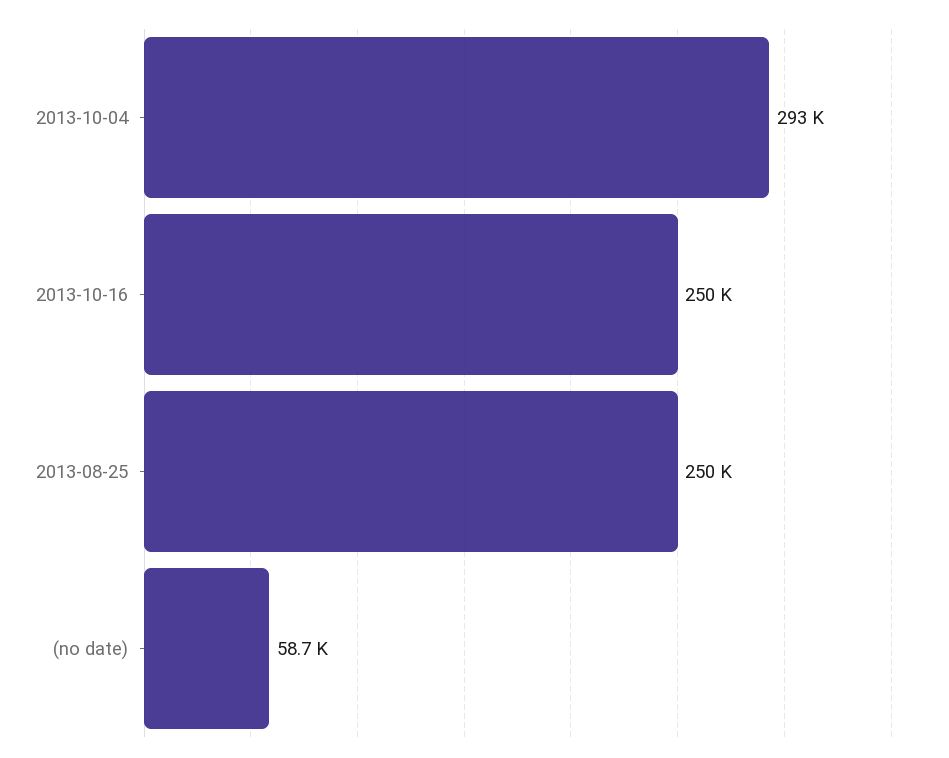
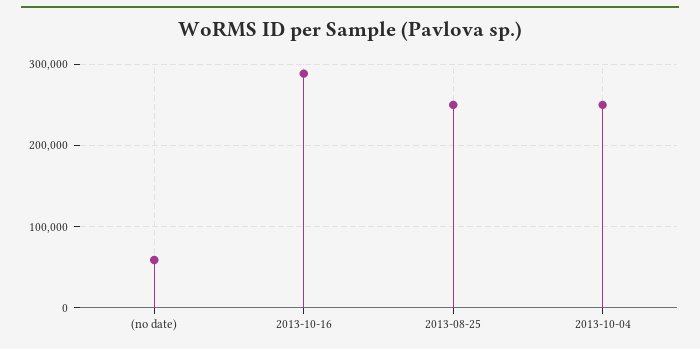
  {
-   "2013-10-04": 293000,
+   "2013-10-04": 250000,
-   "2013-10-16": 250000,
+   "2013-10-16": 290000,
    "2013-08-25": 250000,
    "(no date)": 58700
  }

